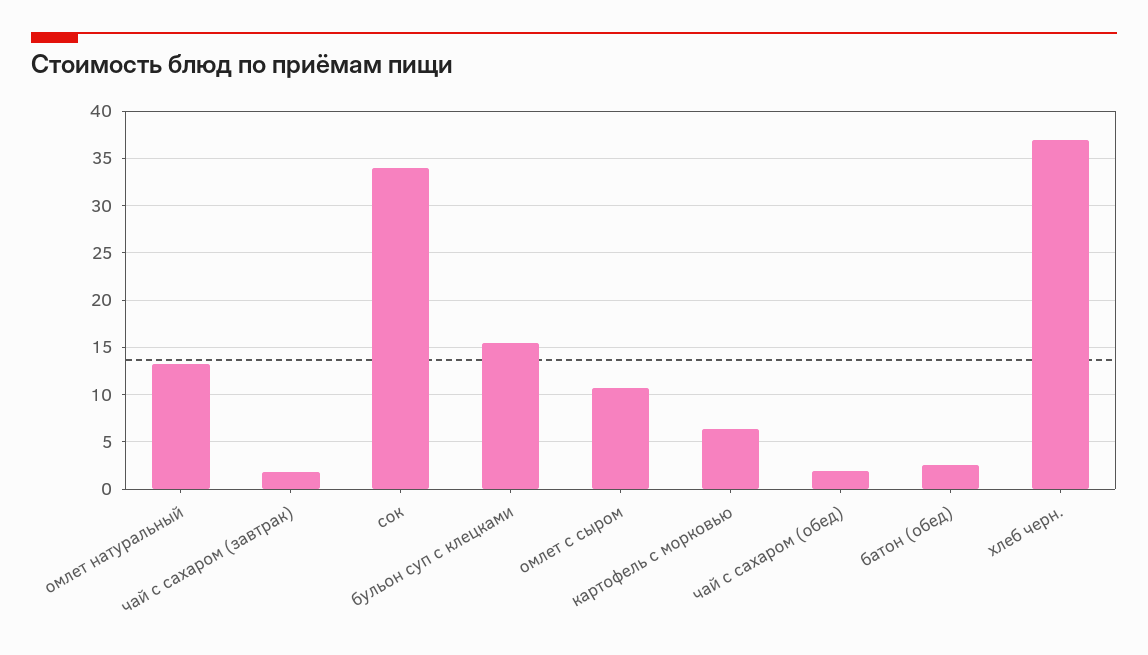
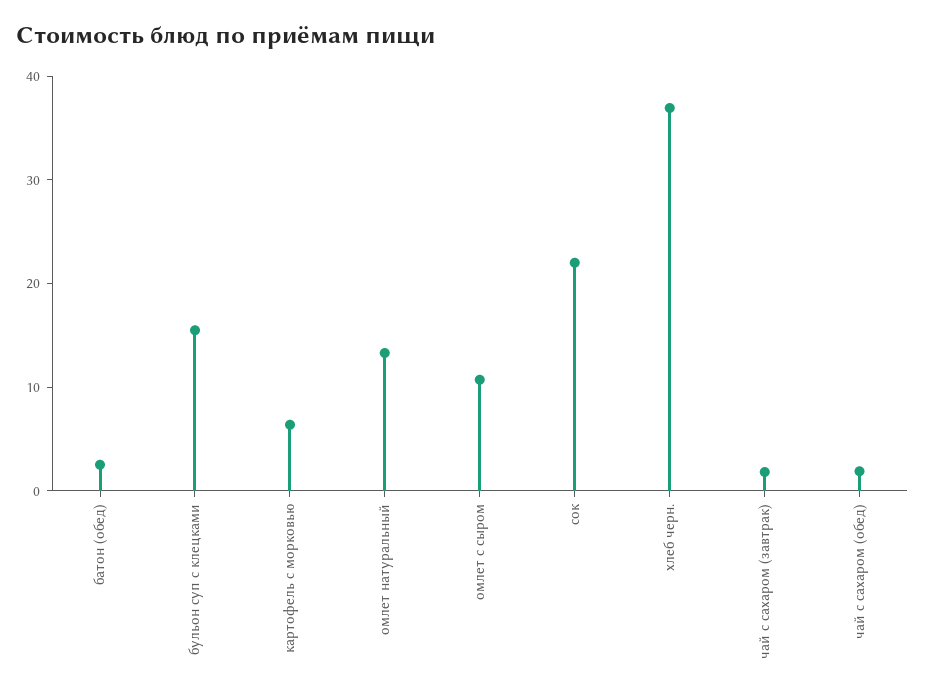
  {
    "омлет натуральный": 13,
    "чай с сахаром (завтрак)": 2,
-   "сок": 34,
+   "сок": 22,
    "бульон суп с клецками": 15,
    "омлет с сыром": 11,
    "картофель с морковью": 6,
    "чай с сахаром (обед)": 2,
    "батон (обед)": 3,
    "хлеб черн.": 37
  }

